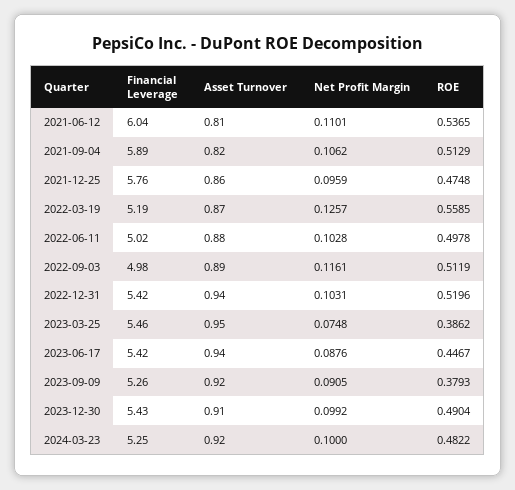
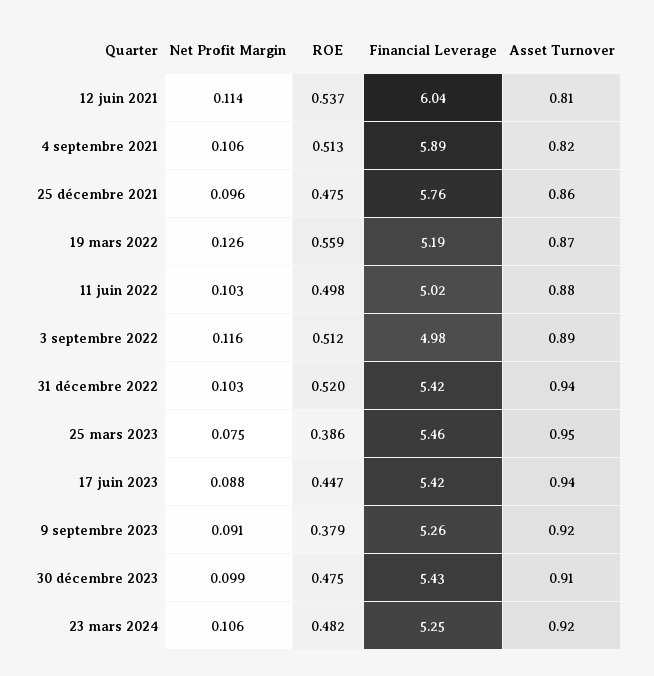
  {
    "Financial Leverage": {
      "2021-06-12": 6.04,
      "2021-09-04": 5.89,
      "2021-12-25": 5.76,
      "2022-03-19": 5.19,
      "2022-06-11": 5.02,
      "2022-09-03": 4.98,
      "2022-12-31": 5.42,
      "2023-03-25": 5.46,
      "2023-06-17": 5.42,
      "2023-09-09": 5.26,
      "2023-12-30": 5.43,
      "2024-03-23": 5.25
    },
    "Asset Turnover": {
      "2021-06-12": 0.81,
      "2021-09-04": 0.82,
      "2021-12-25": 0.86,
      "2022-03-19": 0.87,
      "2022-06-11": 0.88,
      "2022-09-03": 0.89,
      "2022-12-31": 0.94,
      "2023-03-25": 0.95,
      "2023-06-17": 0.94,
      "2023-09-09": 0.92,
      "2023-12-30": 0.91,
      "2024-03-23": 0.92
    },
    "Net Profit Margin": {
-     "2021-06-12": 0.1101,
+     "2021-06-12": 0.114,
      "2021-09-04": 0.1062,
      "2021-12-25": 0.0959,
      "2022-03-19": 0.1257,
      "2022-06-11": 0.1028,
      "2022-09-03": 0.1161,
      "2022-12-31": 0.1031,
      "2023-03-25": 0.0748,
      "2023-06-17": 0.0876,
      "2023-09-09": 0.0905,
      "2023-12-30": 0.0992,
-     "2024-03-23": 0.1
+     "2024-03-23": 0.106
    },
    "ROE": {
      "2021-06-12": 0.5365,
      "2021-09-04": 0.5129,
      "2021-12-25": 0.4748,
      "2022-03-19": 0.5585,
      "2022-06-11": 0.4978,
      "2022-09-03": 0.5119,
      "2022-12-31": 0.5196,
      "2023-03-25": 0.3862,
      "2023-06-17": 0.4467,
      "2023-09-09": 0.3793,
-     "2023-12-30": 0.4904,
+     "2023-12-30": 0.475,
      "2024-03-23": 0.4822
    }
  }

